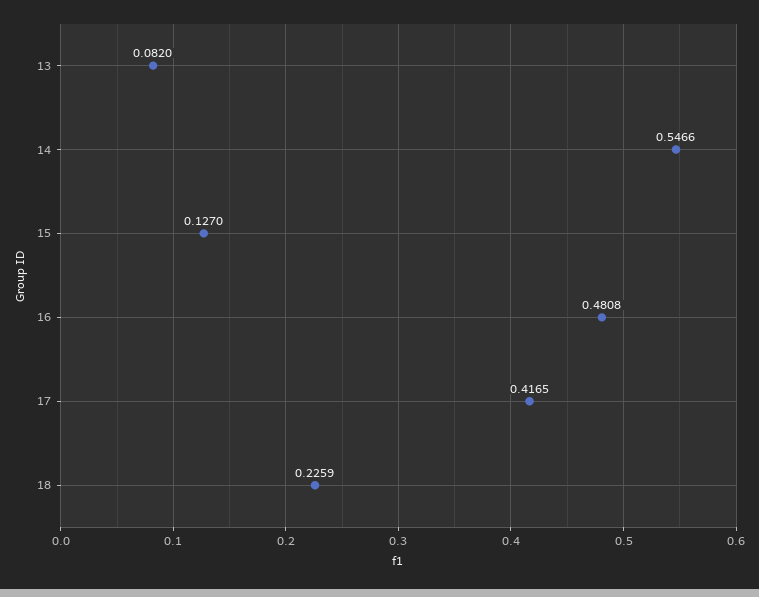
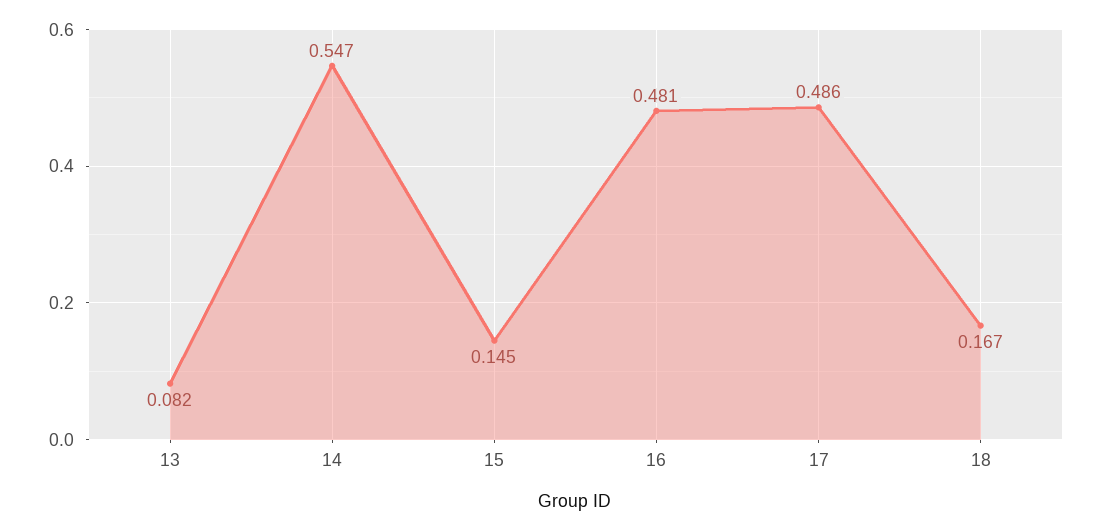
  {
    "13": 0.082,
    "14": 0.5466,
-   "15": 0.127,
+   "15": 0.145,
    "16": 0.4808,
-   "17": 0.4165,
+   "17": 0.486,
-   "18": 0.2259
+   "18": 0.167
  }

